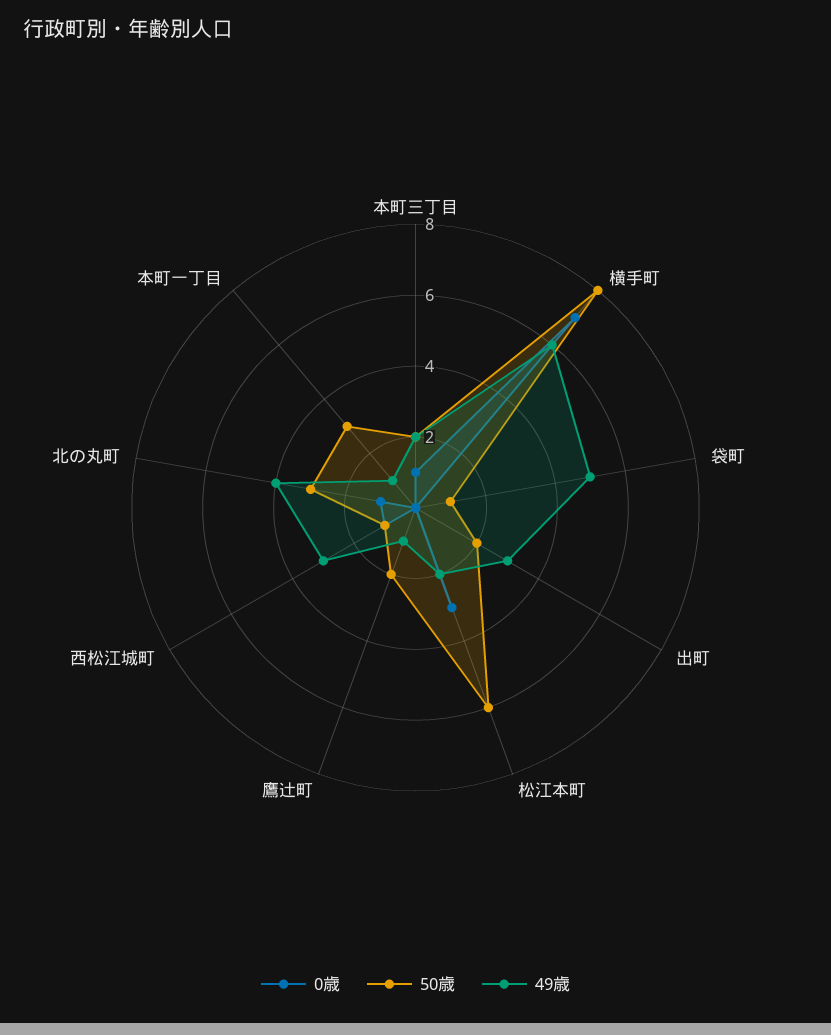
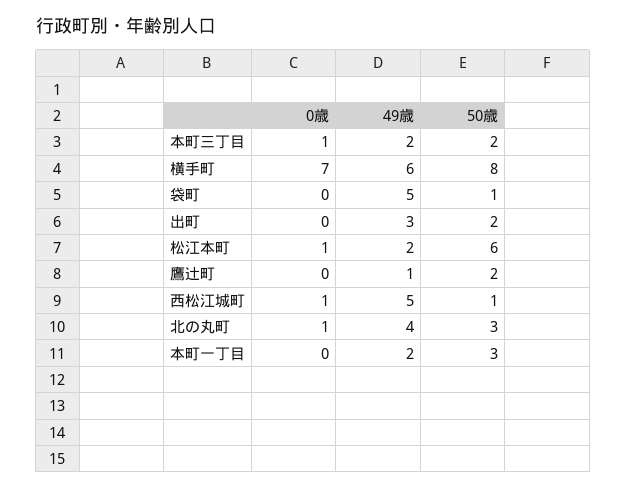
  {
    "0歳": {
      "本町三丁目": 1,
      "横手町": 7,
      "袋町": 0,
      "出町": 0,
-     "松江本町": 3,
+     "松江本町": 1,
      "鷹辻町": 0,
      "西松江城町": 1,
      "北の丸町": 1,
      "本町一丁目": 0
    },
    "50歳": {
      "本町三丁目": 2,
      "横手町": 8,
      "袋町": 1,
      "出町": 2,
      "松江本町": 6,
      "鷹辻町": 2,
      "西松江城町": 1,
      "北の丸町": 3,
      "本町一丁目": 3
    },
    "49歳": {
      "本町三丁目": 2,
      "横手町": 6,
      "袋町": 5,
      "出町": 3,
      "松江本町": 2,
      "鷹辻町": 1,
-     "西松江城町": 3,
+     "西松江城町": 5,
      "北の丸町": 4,
-     "本町一丁目": 1
+     "本町一丁目": 2
    }
  }

